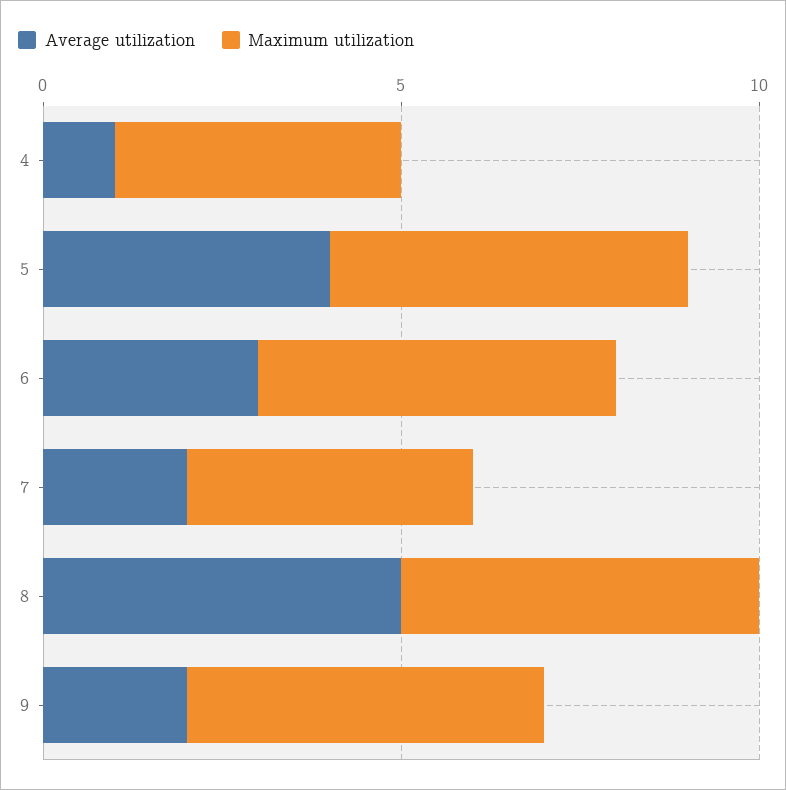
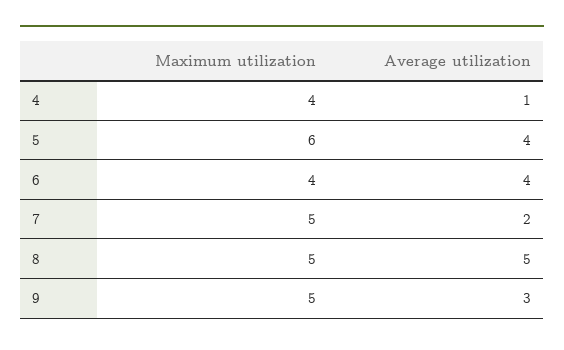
  {
    "Average utilization": {
      "4": 1,
      "5": 4,
-     "6": 3,
+     "6": 4,
      "7": 2,
      "8": 5,
-     "9": 2
+     "9": 3
    },
    "Maximum utilization": {
      "4": 4,
-     "5": 5,
+     "5": 6,
-     "6": 5,
+     "6": 4,
-     "7": 4,
+     "7": 5,
      "8": 5,
      "9": 5
    }
  }

